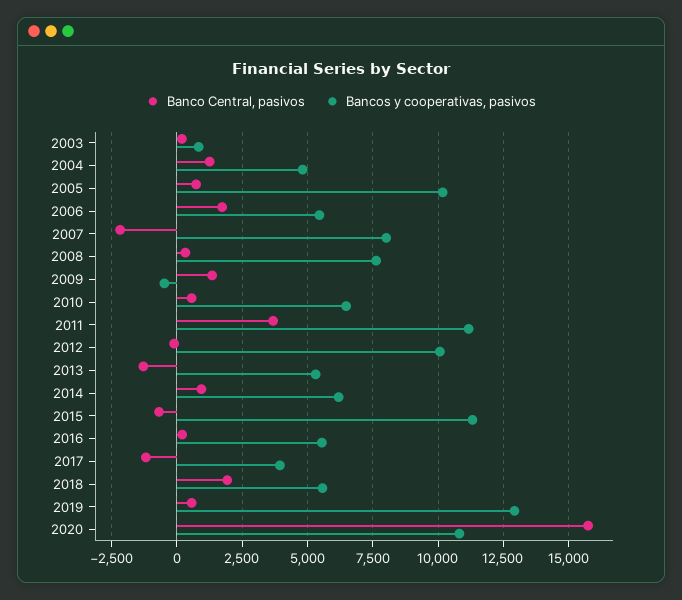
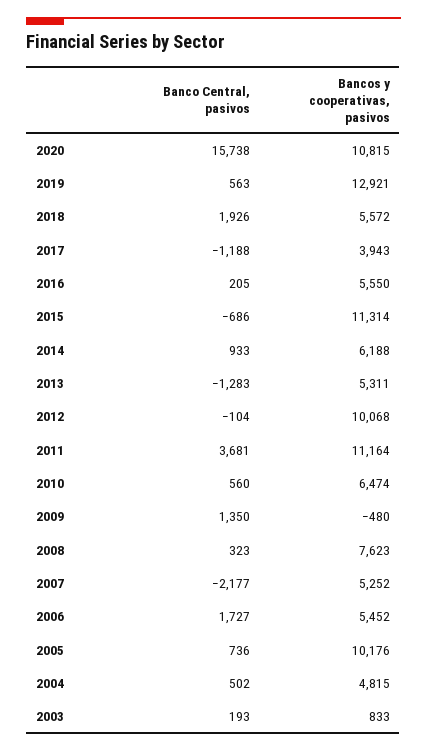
  {
    "Banco Central, pasivos": {
      "2003": 193,
-     "2004": 1250,
+     "2004": 502,
      "2005": 736,
      "2006": 1727,
      "2007": -2177,
      "2008": 323,
      "2009": 1350,
      "2010": 560,
      "2011": 3681,
      "2012": -104,
      "2013": -1283,
      "2014": 933,
      "2015": -686,
      "2016": 205,
      "2017": -1188,
      "2018": 1926,
      "2019": 563,
      "2020": 15738
    },
    "Bancos y cooperativas, pasivos": {
      "2003": 833,
      "2004": 4815,
      "2005": 10176,
      "2006": 5452,
-     "2007": 8000,
+     "2007": 5252,
      "2008": 7623,
      "2009": -480,
      "2010": 6474,
      "2011": 11164,
      "2012": 10068,
      "2013": 5311,
      "2014": 6188,
      "2015": 11314,
      "2016": 5550,
      "2017": 3943,
      "2018": 5572,
      "2019": 12921,
      "2020": 10815
    }
  }

